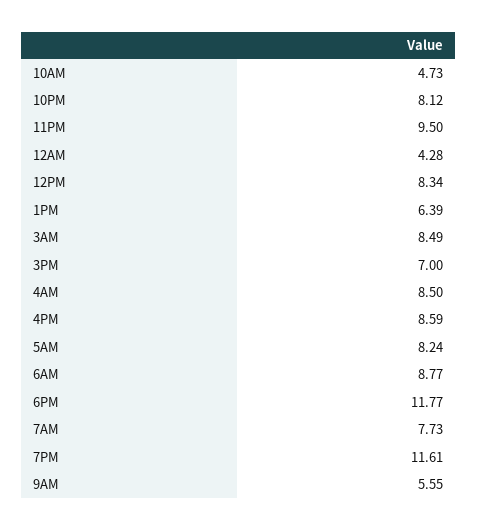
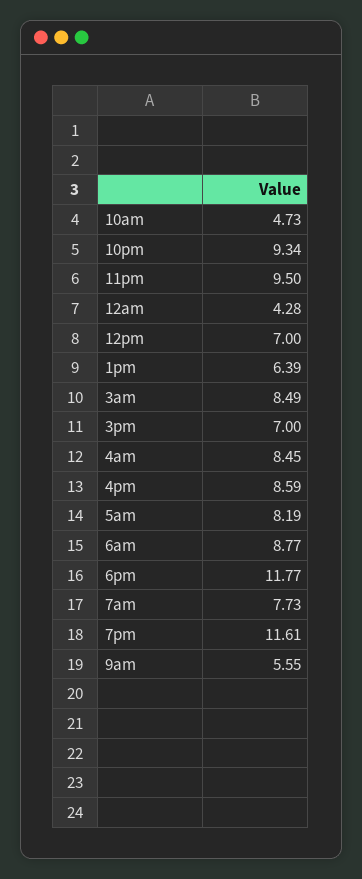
  {
    "10AM": 4.73,
-   "10PM": 8.12,
+   "10PM": 9.34,
    "11PM": 9.5,
    "12AM": 4.28,
-   "12PM": 8.34,
+   "12PM": 7,
    "1PM": 6.39,
    "3AM": 8.49,
    "3PM": 7,
-   "4AM": 8.5,
+   "4AM": 8.45,
    "4PM": 8.59,
-   "5AM": 8.24,
+   "5AM": 8.19,
    "6AM": 8.77,
    "6PM": 11.77,
    "7AM": 7.73,
    "7PM": 11.61,
    "9AM": 5.55
  }

